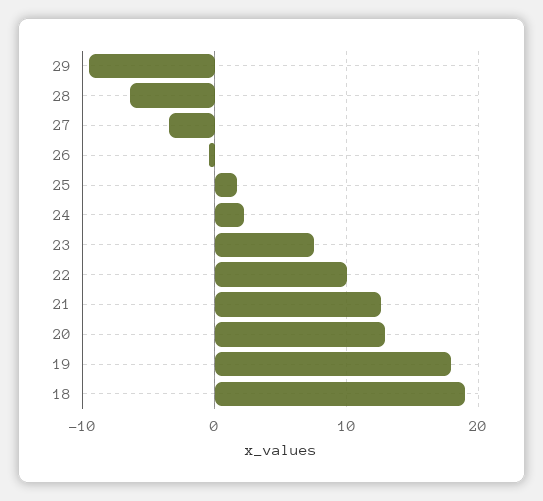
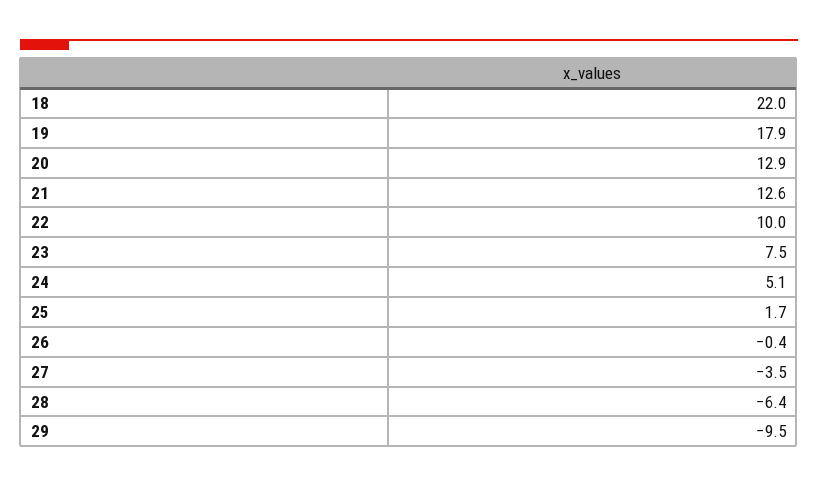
  {
    "29": -9.5,
    "28": -6.4,
    "27": -3.5,
    "26": -0.4,
    "25": 1.7,
-   "24": 2,
+   "24": 5.1,
    "23": 7.5,
    "22": 10,
    "21": 12.6,
    "20": 12.9,
    "19": 17.9,
-   "18": 19
+   "18": 22
  }

